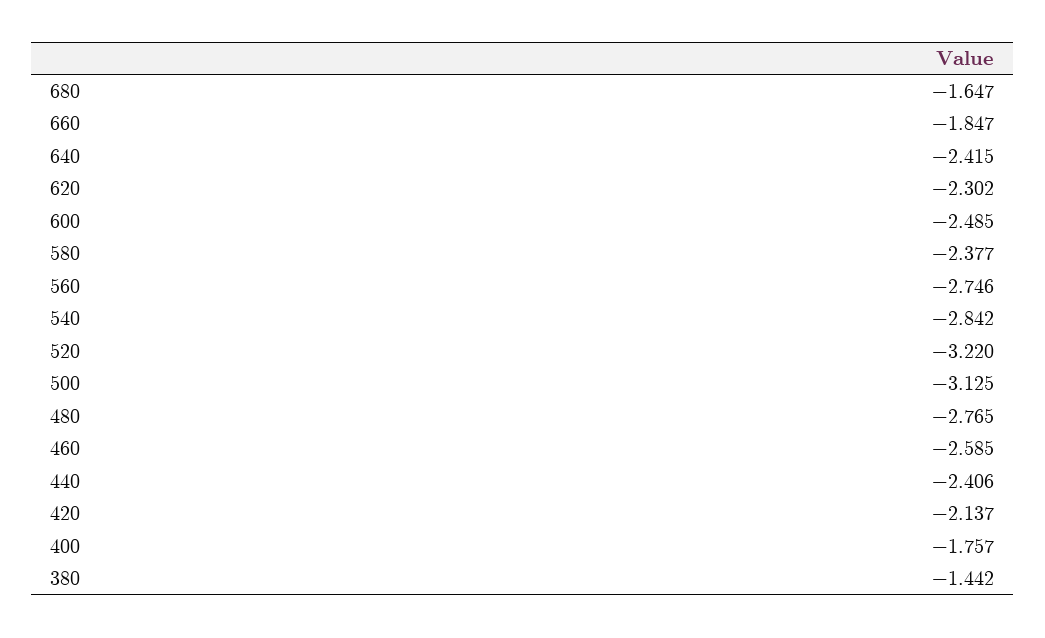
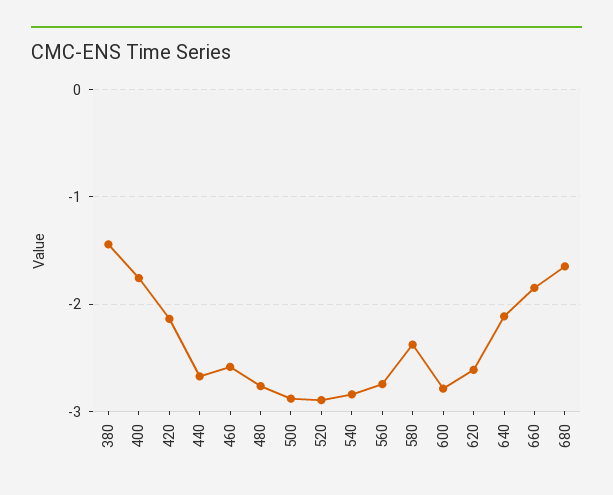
  {
    "680": -1.647,
    "660": -1.847,
-   "640": -2.415,
+   "640": -2.1,
-   "620": -2.302,
+   "620": -2.6,
-   "600": -2.485,
+   "600": -2.8,
    "580": -2.377,
    "560": -2.746,
    "540": -2.842,
-   "520": -3.22,
+   "520": -2.9,
-   "500": -3.125,
+   "500": -2.9,
    "480": -2.765,
    "460": -2.585,
-   "440": -2.406,
+   "440": -2.7,
    "420": -2.137,
    "400": -1.757,
    "380": -1.442
  }

